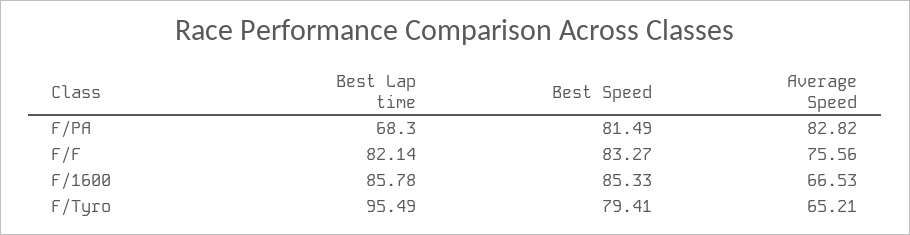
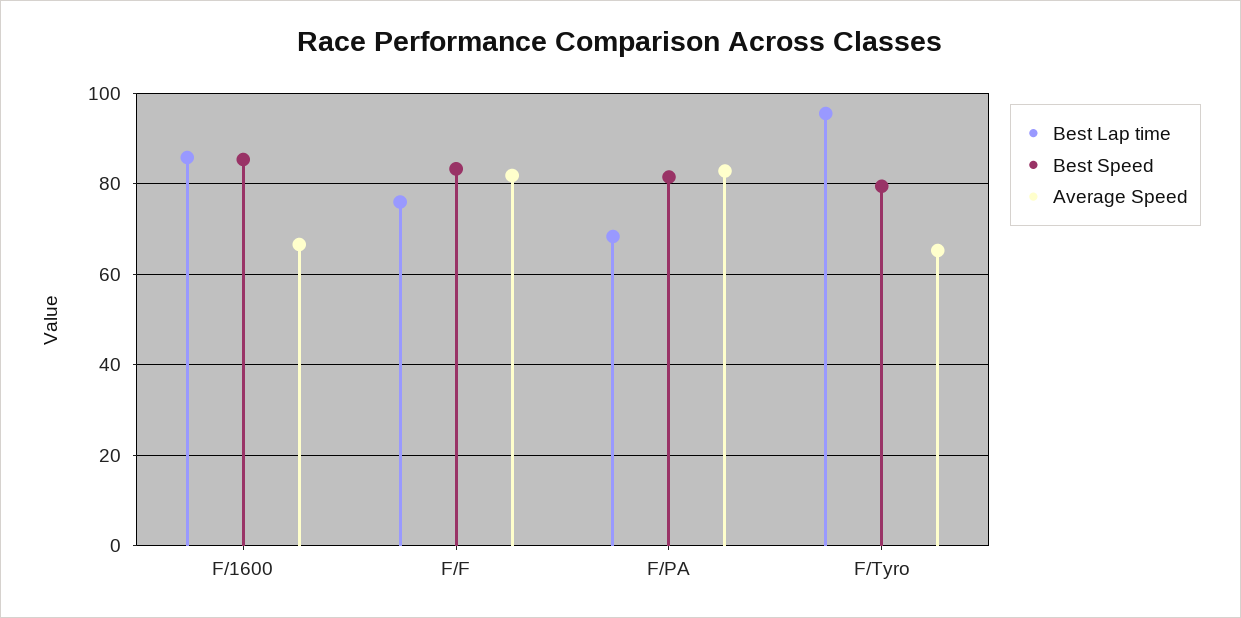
  {
    "Best Lap time": {
      "F/PA": 68.3,
-     "F/F": 82.14,
+     "F/F": 76,
      "F/1600": 85.78,
      "F/Tyro": 95.49
    },
    "Best Speed": {
      "F/PA": 81.49,
      "F/F": 83.27,
      "F/1600": 85.33,
      "F/Tyro": 79.41
    },
    "Average Speed": {
      "F/PA": 82.82,
-     "F/F": 75.56,
+     "F/F": 82,
      "F/1600": 66.53,
      "F/Tyro": 65.21
    }
  }

